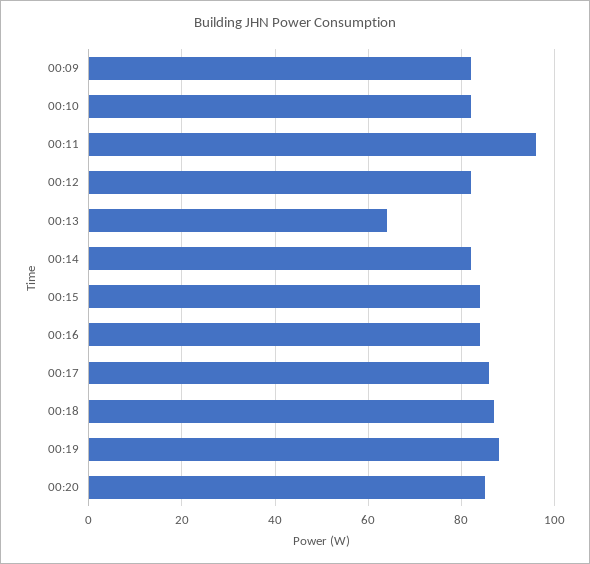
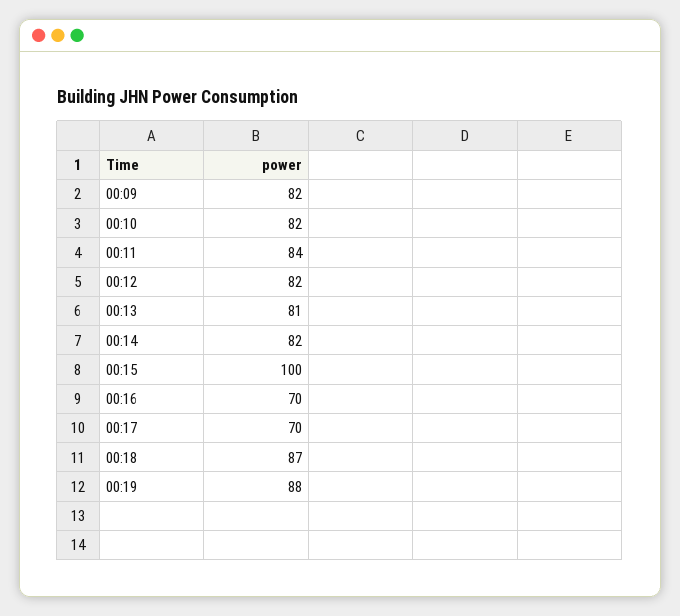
  {
    "00:09": 82,
    "00:10": 82,
-   "00:11": 95,
+   "00:11": 84,
    "00:12": 82,
-   "00:13": 65,
+   "00:13": 81,
    "00:14": 82,
-   "00:15": 85,
+   "00:15": 100,
-   "00:16": 85,
+   "00:16": 70,
-   "00:17": 85,
+   "00:17": 70,
    "00:18": 87,
-   "00:19": 88,
+   "00:19": 88
-   "00:20": 85
  }

